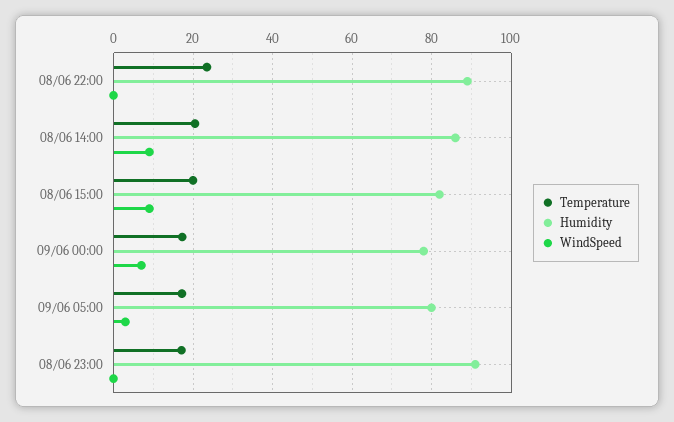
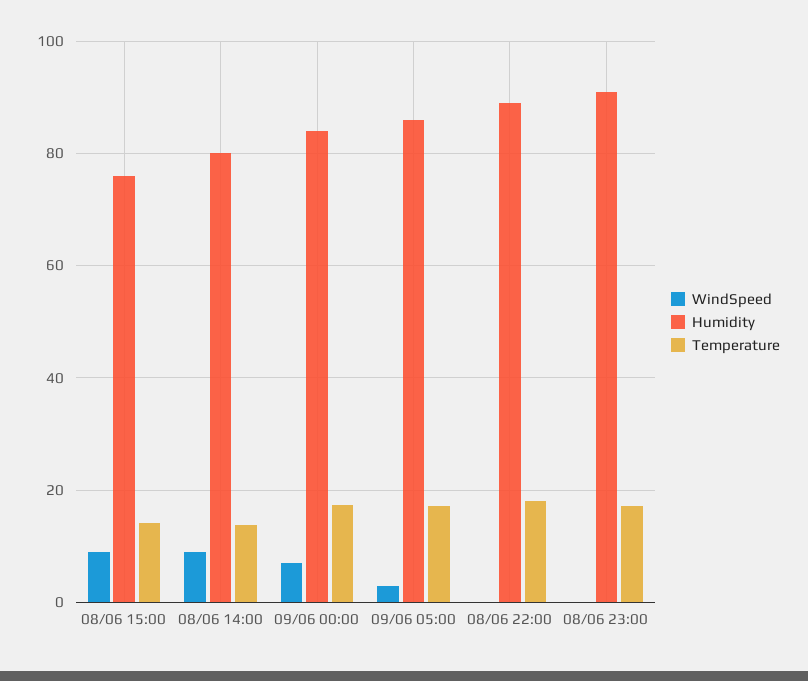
  {
    "Temperature": {
-     "08/06 22:00": 24,
+     "08/06 22:00": 18,
-     "08/06 14:00": 20,
+     "08/06 14:00": 14,
-     "08/06 15:00": 20,
+     "08/06 15:00": 14,
      "09/06 00:00": 18,
      "09/06 05:00": 18,
      "08/06 23:00": 18
    },
    "Humidity": {
      "08/06 22:00": 90,
-     "08/06 14:00": 86,
+     "08/06 14:00": 80,
-     "08/06 15:00": 82,
+     "08/06 15:00": 76,
-     "09/06 00:00": 78,
+     "09/06 00:00": 84,
-     "09/06 05:00": 80,
+     "09/06 05:00": 86,
      "08/06 23:00": 92
    },
    "WindSpeed": {
      "08/06 22:00": 0,
      "08/06 14:00": 10,
      "08/06 15:00": 10,
      "09/06 00:00": 8,
      "09/06 05:00": 4,
      "08/06 23:00": 0
    }
  }

